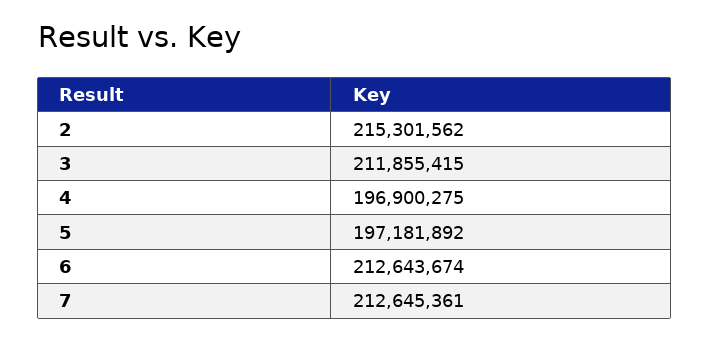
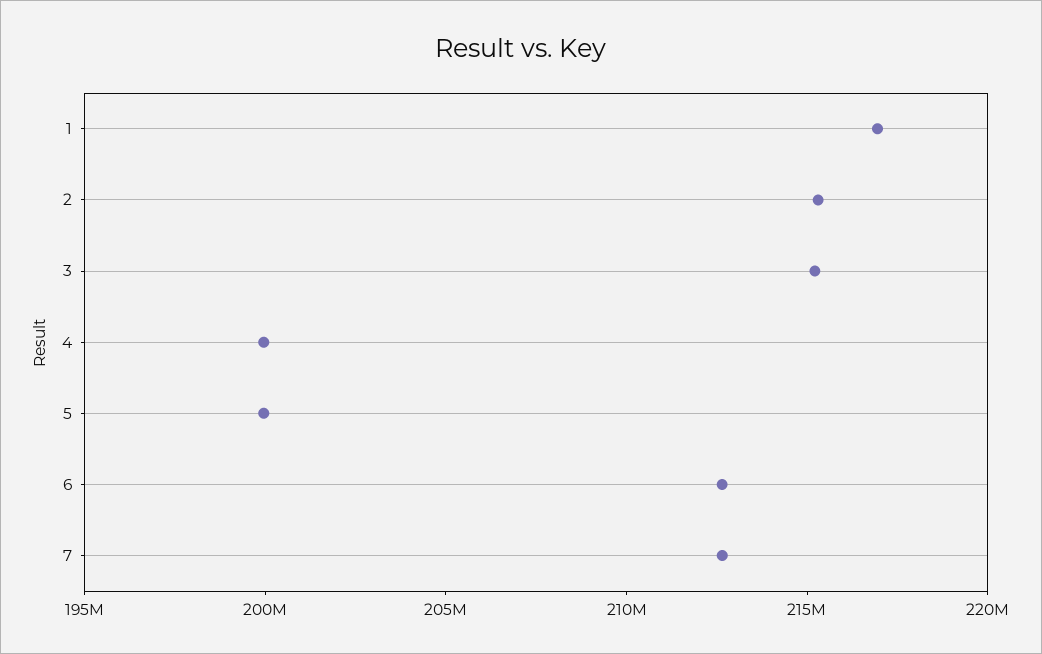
  {
    "2": 215301562,
-   "3": 211855415,
+   "3": 215000000,
-   "4": 196900275,
+   "4": 200000000,
-   "5": 197181892,
+   "5": 200000000,
    "6": 212643674,
-   "7": 212645361
+   "7": 212645361,
+   "1": 217000000
  }

